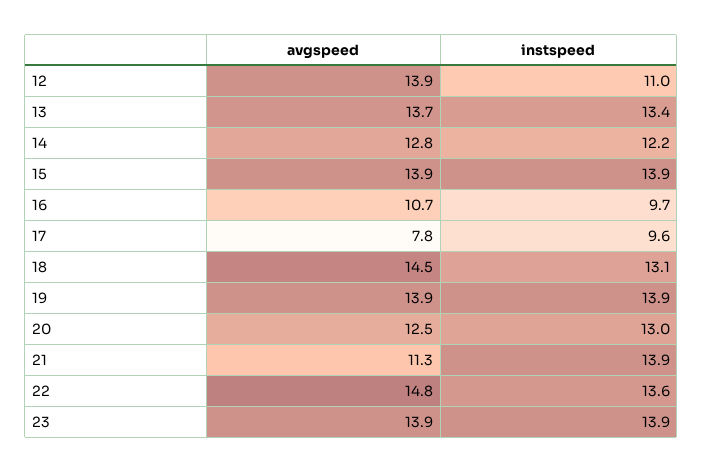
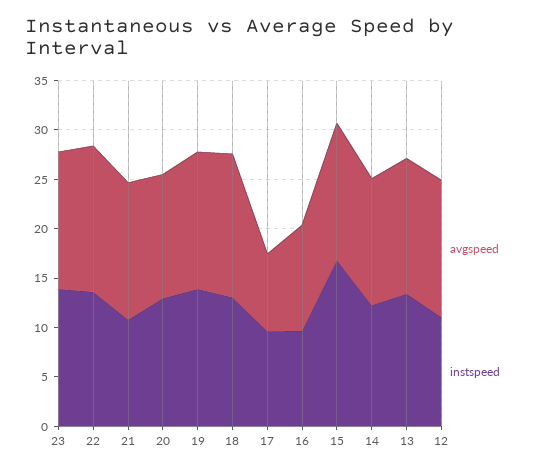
  {
    "avgspeed": {
      "12": 13.9,
      "13": 13.7,
      "14": 12.8,
      "15": 13.9,
      "16": 10.7,
      "17": 7.8,
      "18": 14.5,
      "19": 13.9,
      "20": 12.5,
-     "21": 11.3,
+     "21": 14,
      "22": 14.8,
      "23": 13.9
    },
    "instspeed": {
      "12": 11,
      "13": 13.4,
      "14": 12.2,
-     "15": 13.9,
+     "15": 17,
      "16": 9.7,
      "17": 9.6,
      "18": 13.1,
      "19": 13.9,
      "20": 13,
-     "21": 13.9,
+     "21": 11,
      "22": 13.6,
      "23": 13.9
    }
  }

